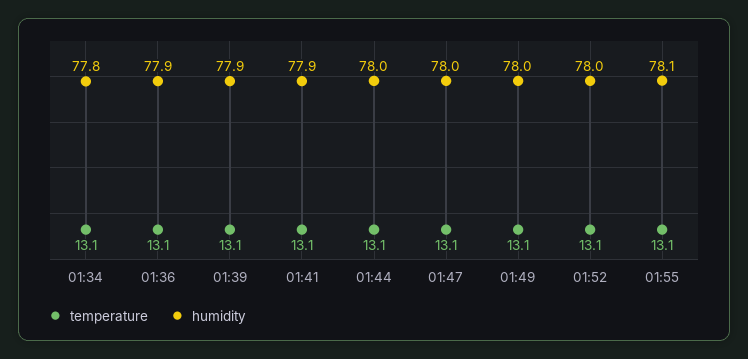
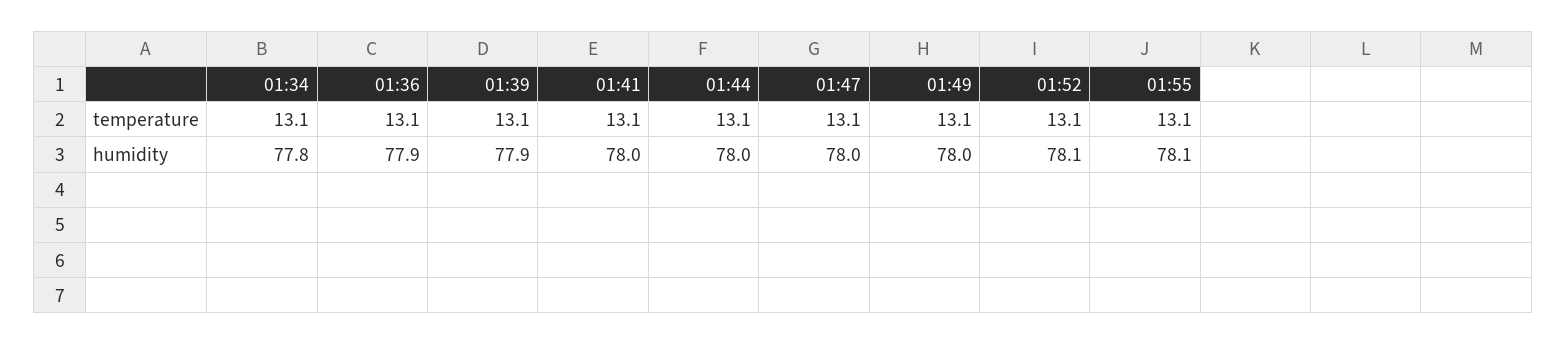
  {
    "temperature": {
      "01:34": 13.1,
      "01:36": 13.1,
      "01:39": 13.1,
      "01:41": 13.1,
      "01:44": 13.1,
      "01:47": 13.1,
      "01:49": 13.1,
      "01:52": 13.1,
      "01:55": 13.1
    },
    "humidity": {
      "01:34": 77.8,
      "01:36": 77.9,
      "01:39": 77.9,
-     "01:41": 77.9,
+     "01:41": 78,
      "01:44": 78,
      "01:47": 78,
      "01:49": 78,
-     "01:52": 78,
+     "01:52": 78.1,
      "01:55": 78.1
    }
  }

